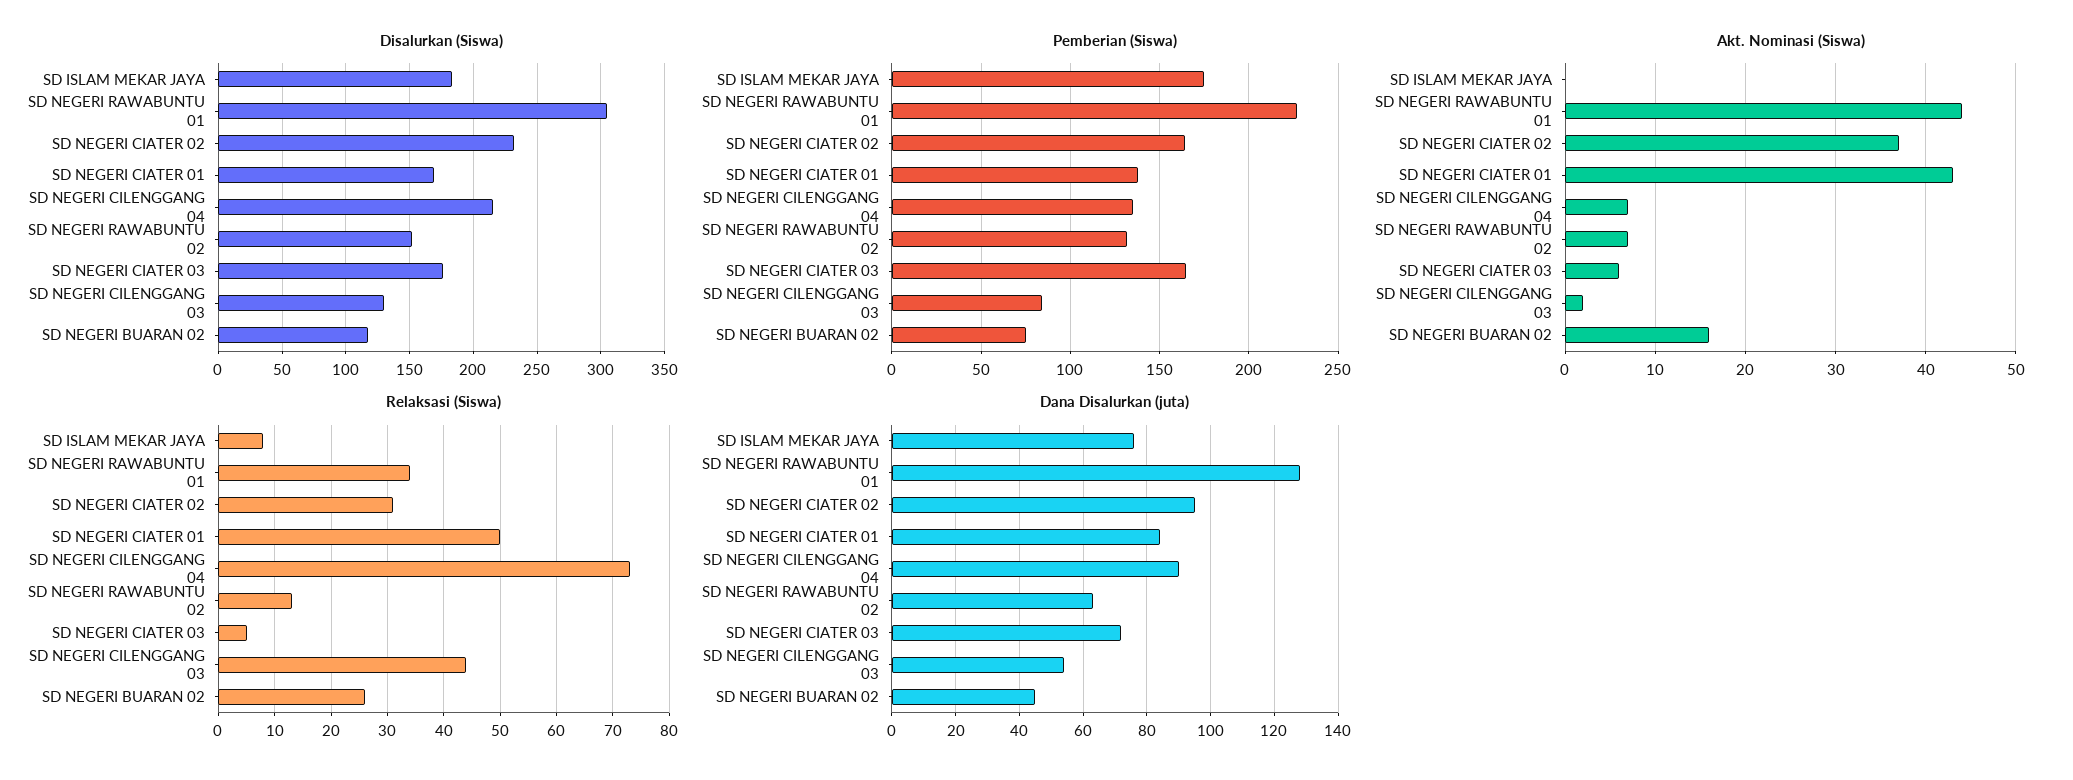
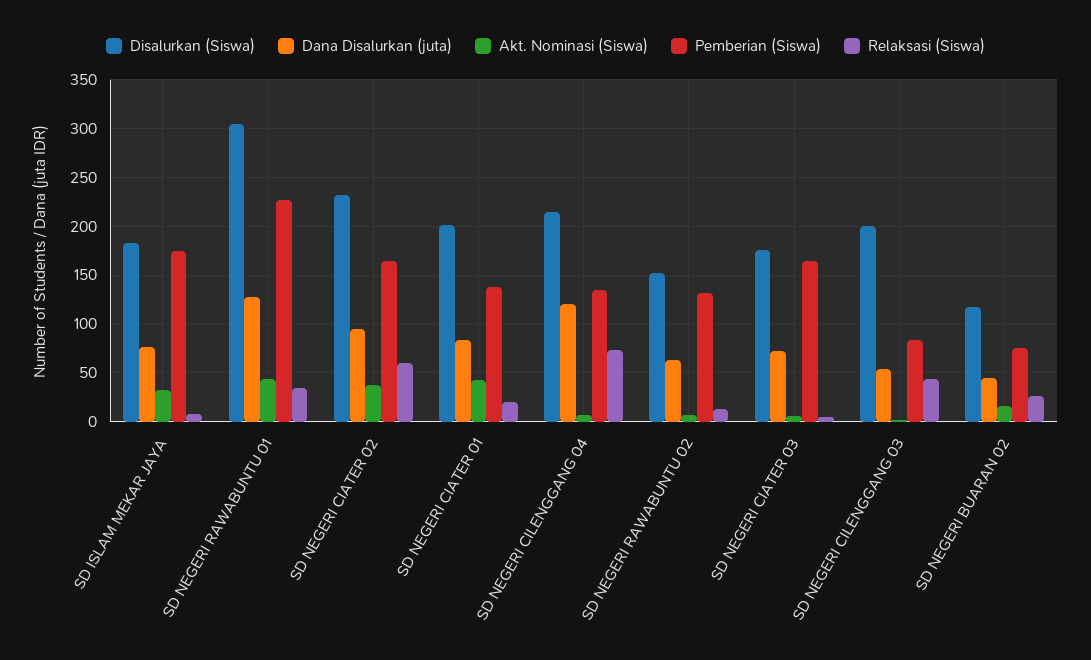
  {
    "Disalurkan (Siswa)": {
      "SD ISLAM MEKAR JAYA": 185,
      "SD NEGERI RAWABUNTU 01": 305,
      "SD NEGERI CIATER 02": 230,
-     "SD NEGERI CIATER 01": 170,
+     "SD NEGERI CIATER 01": 200,
      "SD NEGERI CILENGGANG 04": 215,
      "SD NEGERI RAWABUNTU 02": 150,
      "SD NEGERI CIATER 03": 175,
-     "SD NEGERI CILENGGANG 03": 130,
+     "SD NEGERI CILENGGANG 03": 200,
      "SD NEGERI BUARAN 02": 115
    },
    "Pemberian (Siswa)": {
      "SD ISLAM MEKAR JAYA": 175,
      "SD NEGERI RAWABUNTU 01": 225,
      "SD NEGERI CIATER 02": 165,
      "SD NEGERI CIATER 01": 140,
      "SD NEGERI CILENGGANG 04": 135,
      "SD NEGERI RAWABUNTU 02": 130,
      "SD NEGERI CIATER 03": 165,
      "SD NEGERI CILENGGANG 03": 85,
      "SD NEGERI BUARAN 02": 75
    },
    "Akt. Nominasi (Siswa)": {
-     "SD ISLAM MEKAR JAYA": 0,
+     "SD ISLAM MEKAR JAYA": 30,
      "SD NEGERI RAWABUNTU 01": 44,
      "SD NEGERI CIATER 02": 37,
      "SD NEGERI CIATER 01": 43,
      "SD NEGERI CILENGGANG 04": 7,
      "SD NEGERI RAWABUNTU 02": 7,
      "SD NEGERI CIATER 03": 6,
      "SD NEGERI CILENGGANG 03": 2,
      "SD NEGERI BUARAN 02": 16
    },
    "Relaksasi (Siswa)": {
      "SD ISLAM MEKAR JAYA": 10,
      "SD NEGERI RAWABUNTU 01": 35,
-     "SD NEGERI CIATER 02": 30,
+     "SD NEGERI CIATER 02": 60,
-     "SD NEGERI CIATER 01": 50,
+     "SD NEGERI CIATER 01": 20,
      "SD NEGERI CILENGGANG 04": 75,
      "SD NEGERI RAWABUNTU 02": 15,
      "SD NEGERI CIATER 03": 5,
      "SD NEGERI CILENGGANG 03": 45,
      "SD NEGERI BUARAN 02": 25
    },
    "Dana Disalurkan (juta)": {
      "SD ISLAM MEKAR JAYA": 75,
      "SD NEGERI RAWABUNTU 01": 130,
      "SD NEGERI CIATER 02": 95,
      "SD NEGERI CIATER 01": 85,
-     "SD NEGERI CILENGGANG 04": 90,
+     "SD NEGERI CILENGGANG 04": 120,
      "SD NEGERI RAWABUNTU 02": 65,
      "SD NEGERI CIATER 03": 70,
      "SD NEGERI CILENGGANG 03": 55,
      "SD NEGERI BUARAN 02": 45
    }
  }

